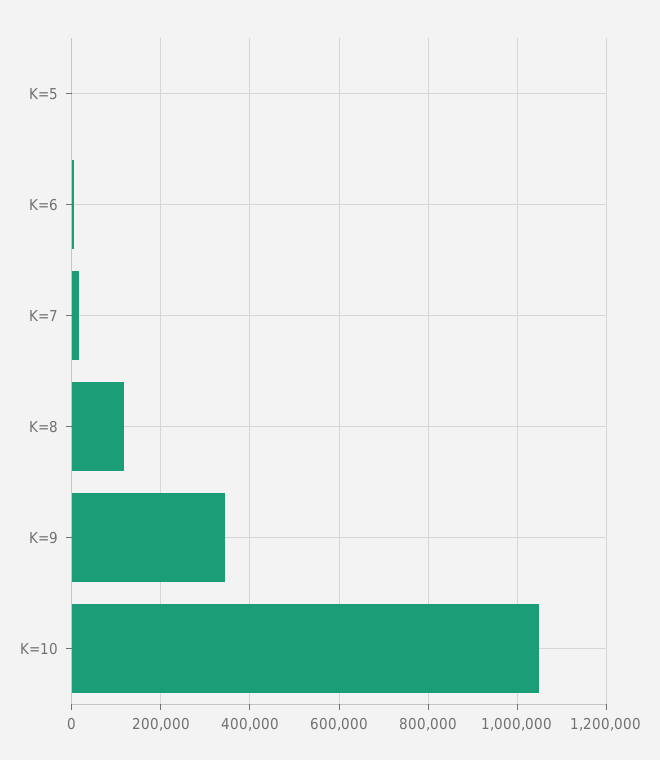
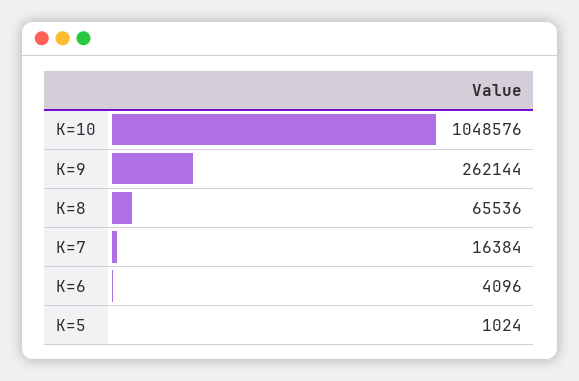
  {
    "K=5": 1024,
    "K=6": 4096,
    "K=7": 16384,
-   "K=8": 120000,
+   "K=8": 65536,
-   "K=9": 340000,
+   "K=9": 262144,
    "K=10": 1048576
  }

